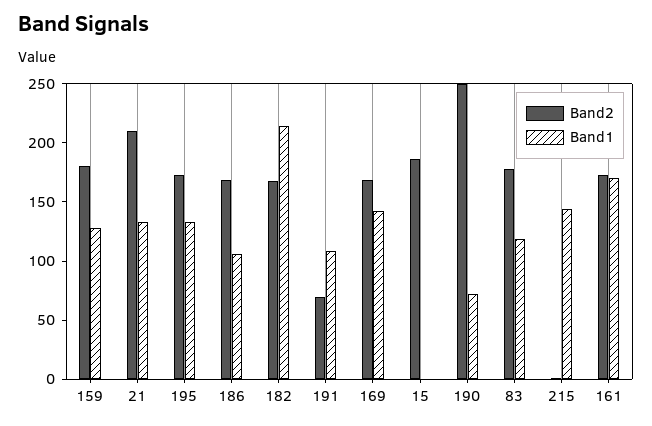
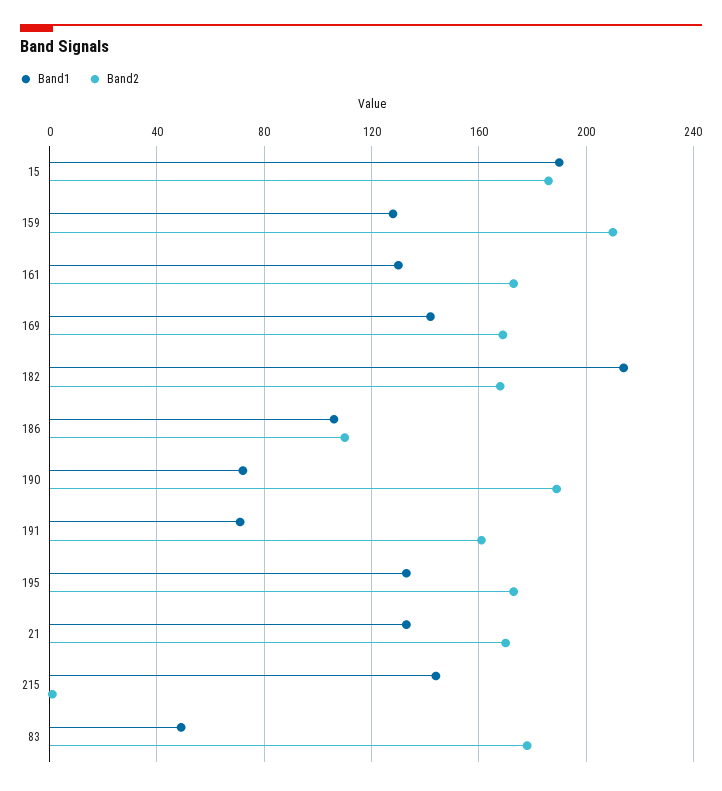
  {
    "Band2": {
-     "159": 180,
+     "159": 210,
-     "21": 210,
+     "21": 170,
      "195": 175,
-     "186": 170,
+     "186": 110,
      "182": 170,
-     "191": 70,
+     "191": 160,
      "169": 170,
      "15": 185,
-     "190": 250,
+     "190": 190,
      "83": 180,
      "215": 0,
      "161": 175
    },
    "Band1": {
      "159": 130,
      "21": 135,
      "195": 135,
      "186": 105,
      "182": 215,
-     "191": 110,
+     "191": 70,
      "169": 140,
-     "15": 0,
+     "15": 190,
      "190": 70,
-     "83": 120,
+     "83": 50,
      "215": 145,
-     "161": 170
+     "161": 130
    }
  }

